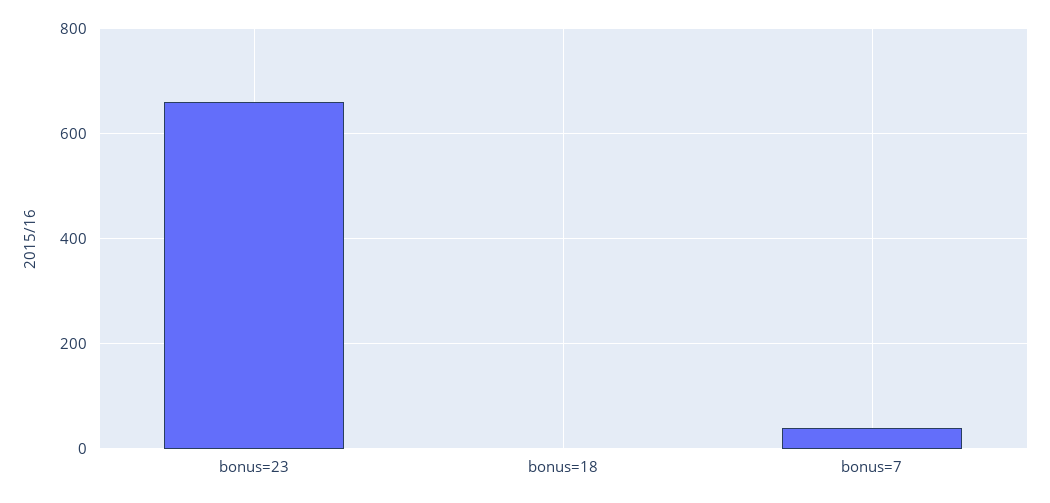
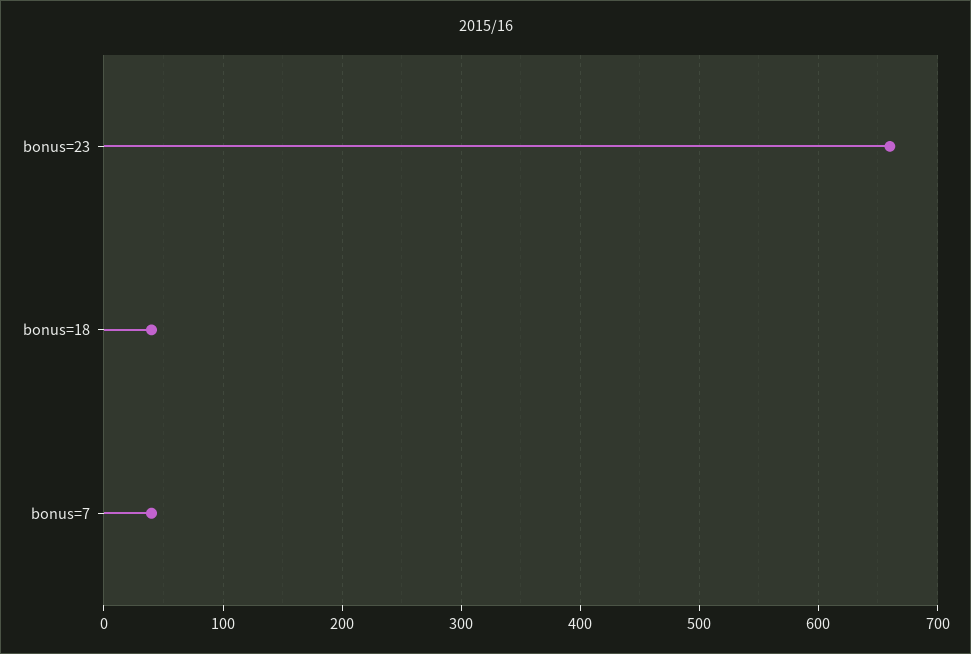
  {
    "bonus=23": 660,
-   "bonus=18": 0,
+   "bonus=18": 40,
    "bonus=7": 40
  }

